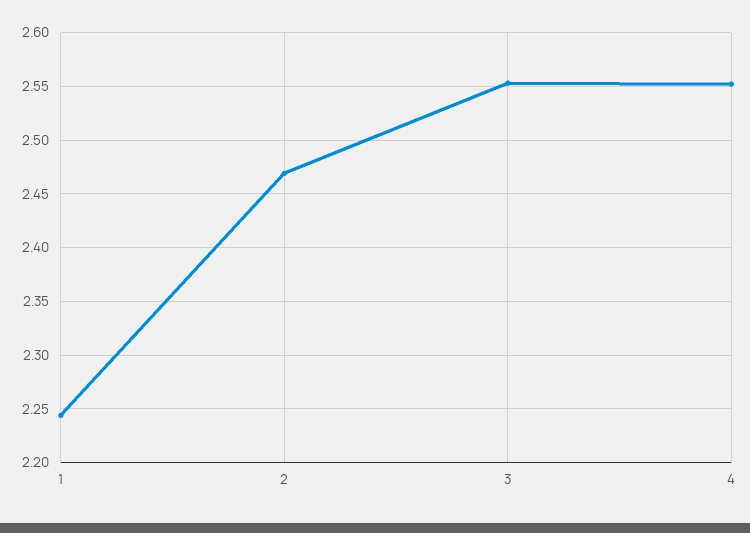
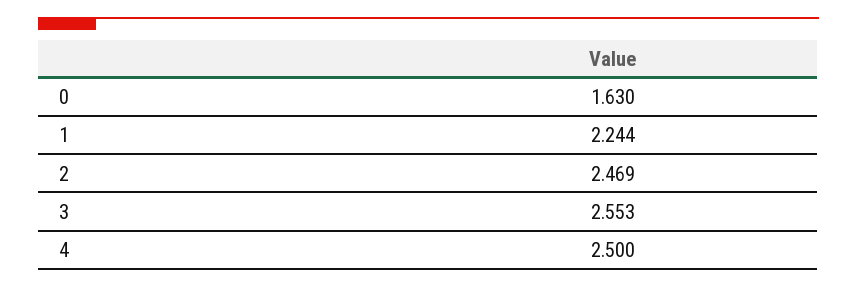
  {
    "1": 2.244,
    "2": 2.469,
    "3": 2.553,
-   "4": 2.55
+   "4": 2.5,
+   "0": 1.63
  }

